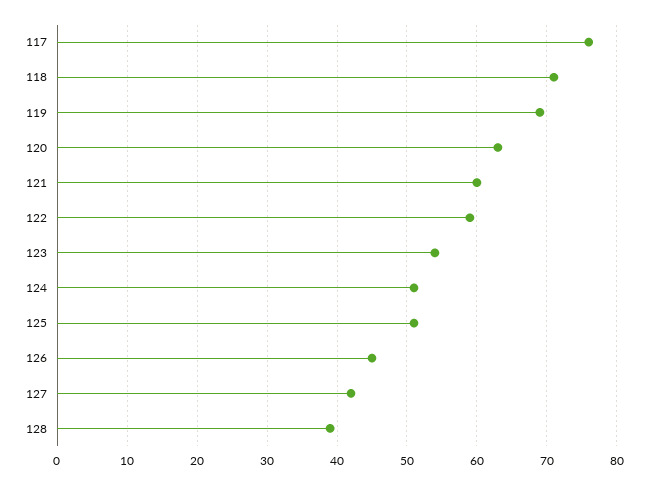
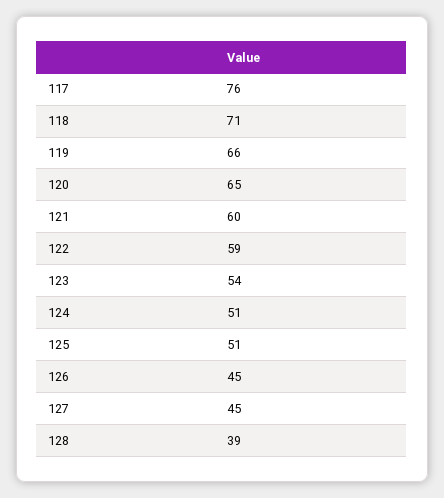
  {
    "117": 76,
    "118": 71,
-   "119": 69,
+   "119": 66,
-   "120": 63,
+   "120": 65,
    "121": 60,
    "122": 59,
    "123": 54,
    "124": 51,
    "125": 51,
    "126": 45,
-   "127": 42,
+   "127": 45,
    "128": 39
  }

